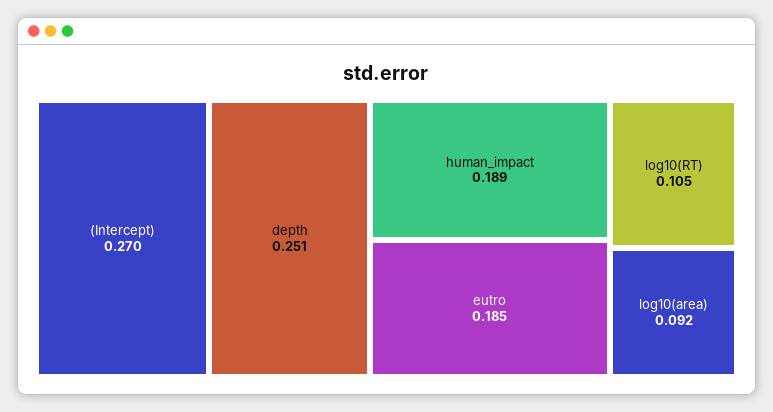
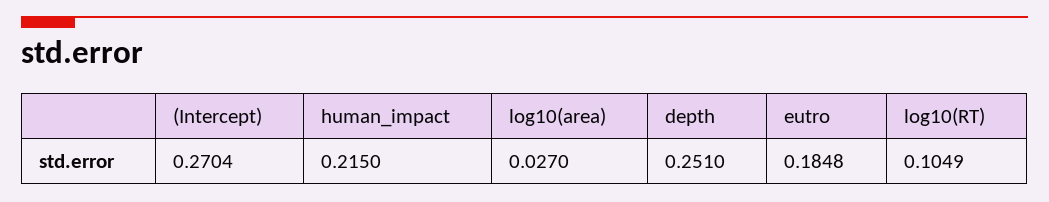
  {
    "(Intercept)": 0.2704,
    "depth": 0.251,
-   "human_impact": 0.189,
+   "human_impact": 0.215,
    "eutro": 0.1848,
    "log10(RT)": 0.1049,
-   "log10(area)": 0.092
+   "log10(area)": 0.027
  }

